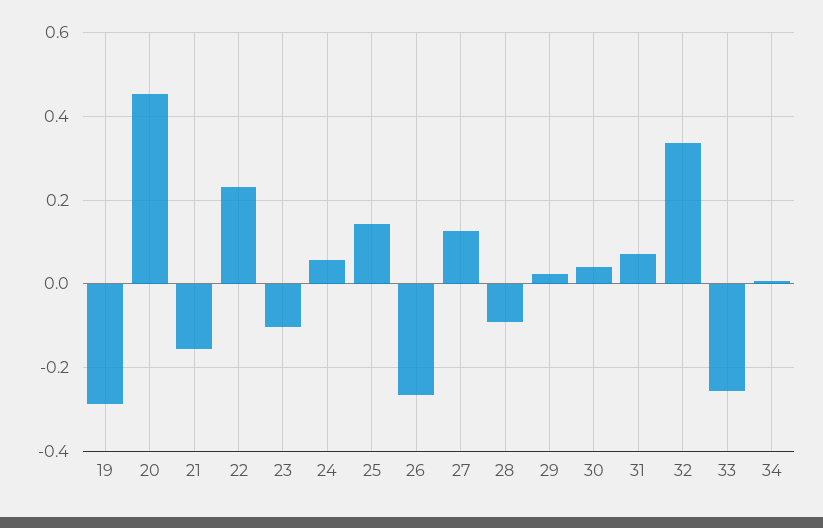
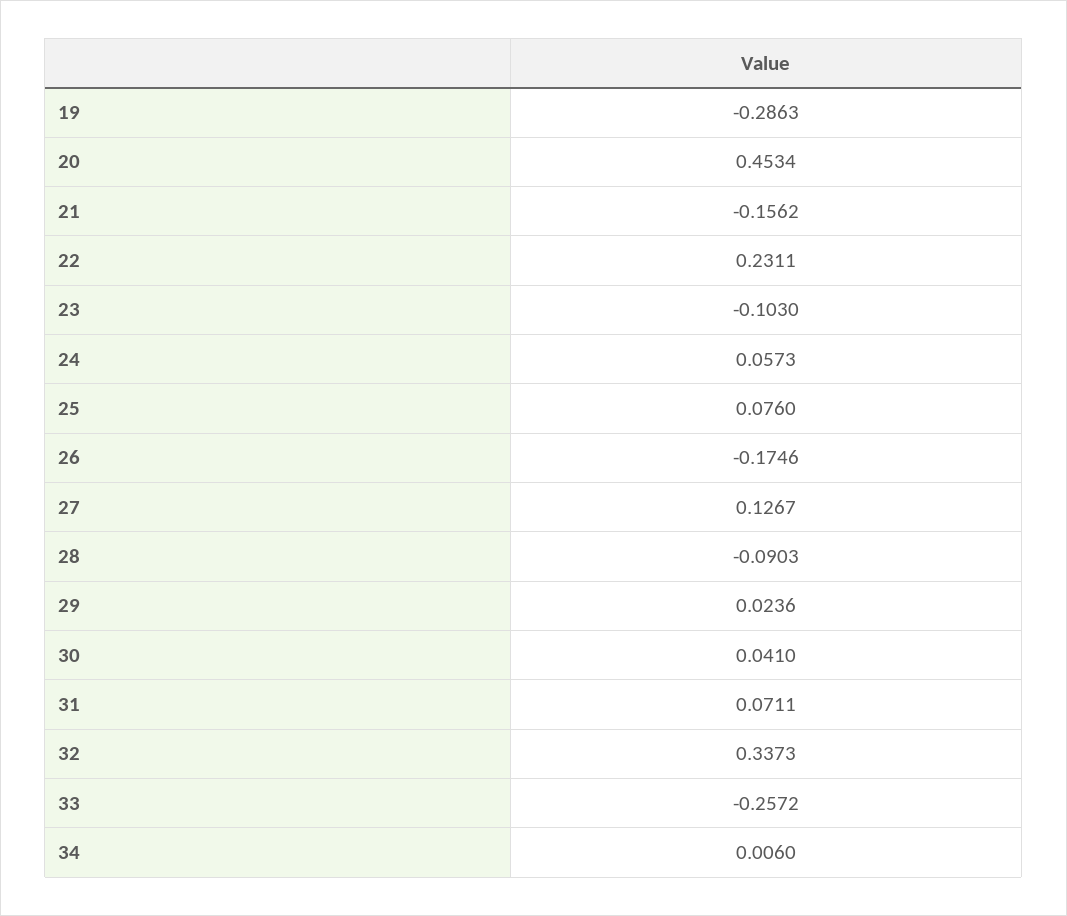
  {
    "19": -0.2863,
    "20": 0.4534,
    "21": -0.1562,
    "22": 0.2311,
    "23": -0.103,
    "24": 0.0573,
-   "25": 0.14,
+   "25": 0.076,
-   "26": -0.26,
+   "26": -0.1746,
    "27": 0.1267,
    "28": -0.0903,
    "29": 0.0236,
    "30": 0.041,
    "31": 0.0711,
    "32": 0.3373,
    "33": -0.2572,
    "34": 0.006
  }

